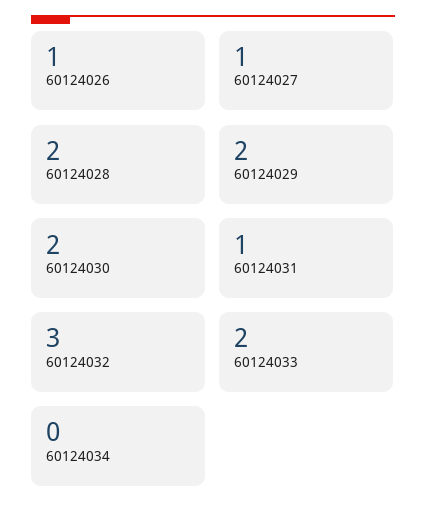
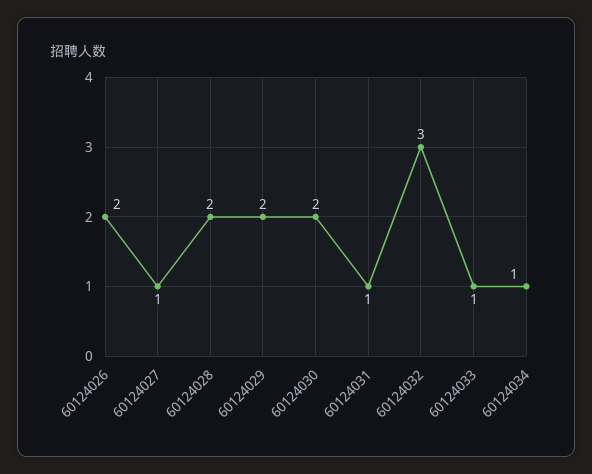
  {
-   "60124026": 1,
+   "60124026": 2,
    "60124027": 1,
    "60124028": 2,
    "60124029": 2,
    "60124030": 2,
    "60124031": 1,
    "60124032": 3,
-   "60124033": 2,
+   "60124033": 1,
-   "60124034": 0
+   "60124034": 1
  }

